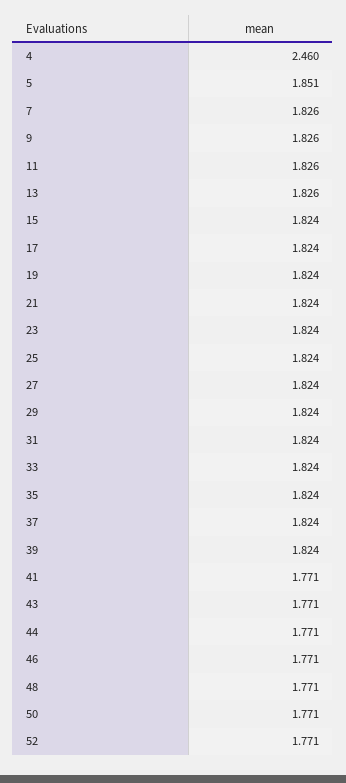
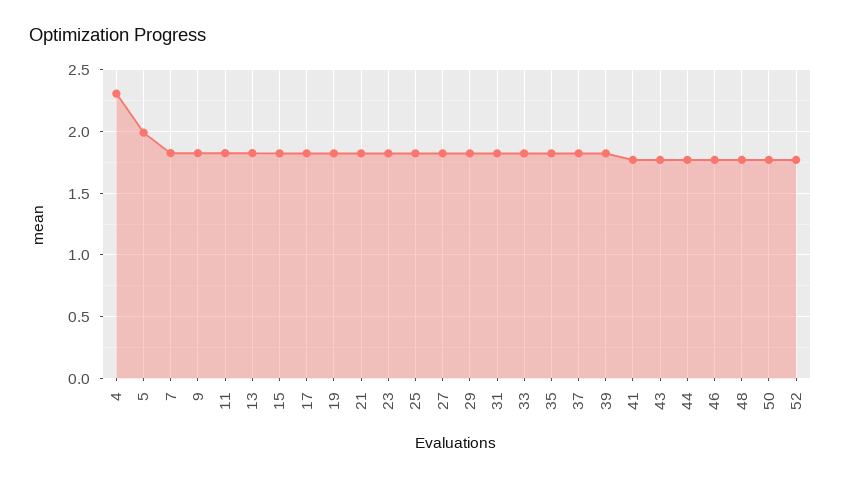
  {
-   "4": 2.46,
+   "4": 2.3,
-   "5": 1.851,
+   "5": 2,
    "7": 1.826,
    "9": 1.826,
    "11": 1.826,
    "13": 1.826,
    "15": 1.824,
    "17": 1.824,
    "19": 1.824,
    "21": 1.824,
    "23": 1.824,
    "25": 1.824,
    "27": 1.824,
    "29": 1.824,
    "31": 1.824,
    "33": 1.824,
    "35": 1.824,
    "37": 1.824,
    "39": 1.824,
    "41": 1.771,
    "43": 1.771,
    "44": 1.771,
    "46": 1.771,
    "48": 1.771,
    "50": 1.771,
    "52": 1.771
  }

